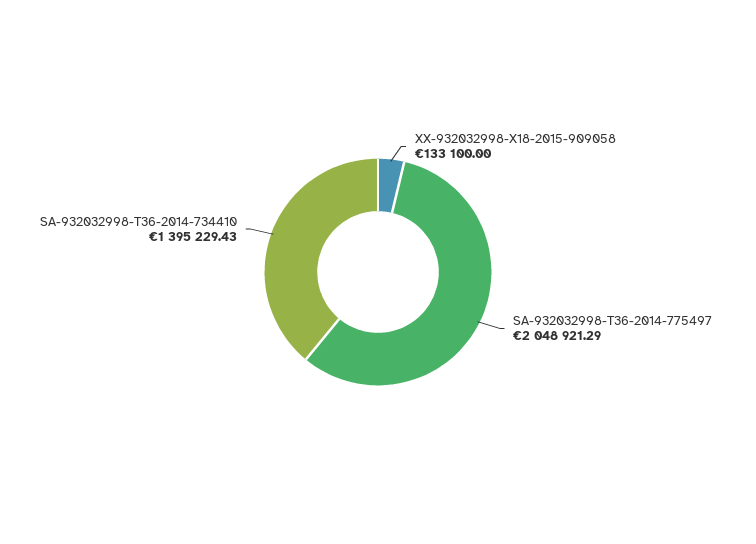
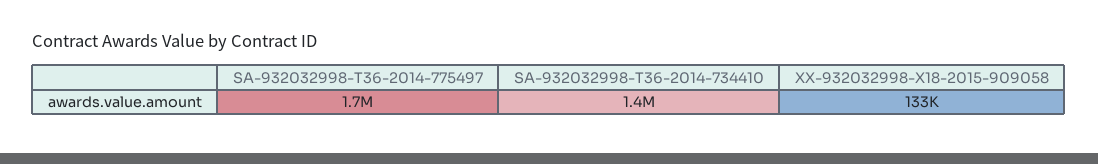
  {
    "XX-932032998-X18-2015-909058": 133100,
-   "SA-932032998-T36-2014-775497": 2048921.29,
+   "SA-932032998-T36-2014-775497": 1700000,
    "SA-932032998-T36-2014-734410": 1395229.43
  }

